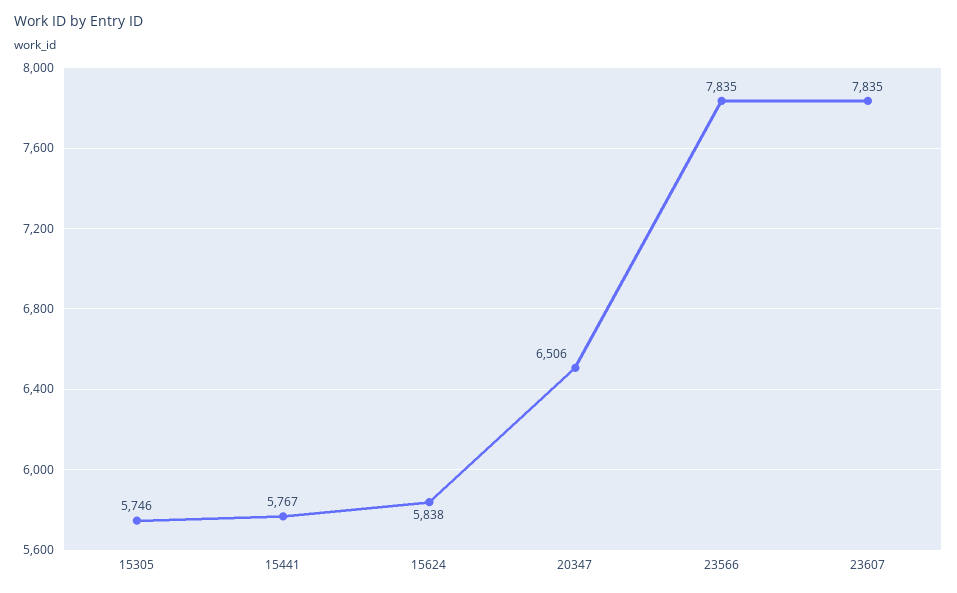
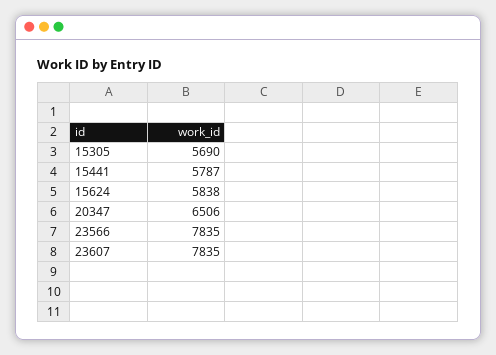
  {
-   "15305": 5746,
+   "15305": 5690,
-   "15441": 5767,
+   "15441": 5787,
    "15624": 5838,
    "20347": 6506,
    "23566": 7835,
    "23607": 7835
  }

